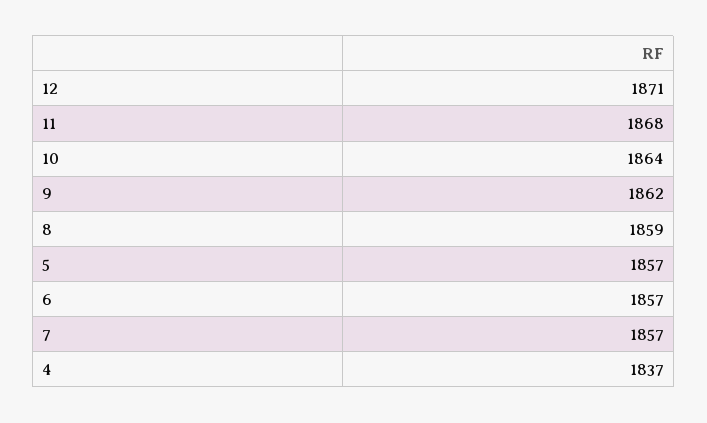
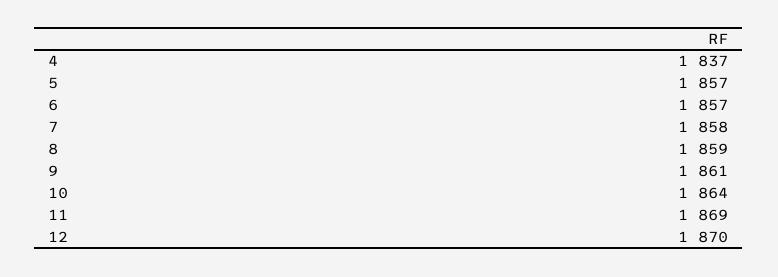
  {
-   "12": 1871,
+   "12": 1870,
-   "11": 1868,
+   "11": 1869,
    "10": 1864,
-   "9": 1862,
+   "9": 1861,
    "8": 1859,
    "5": 1857,
    "6": 1857,
-   "7": 1857,
+   "7": 1858,
    "4": 1837
  }

